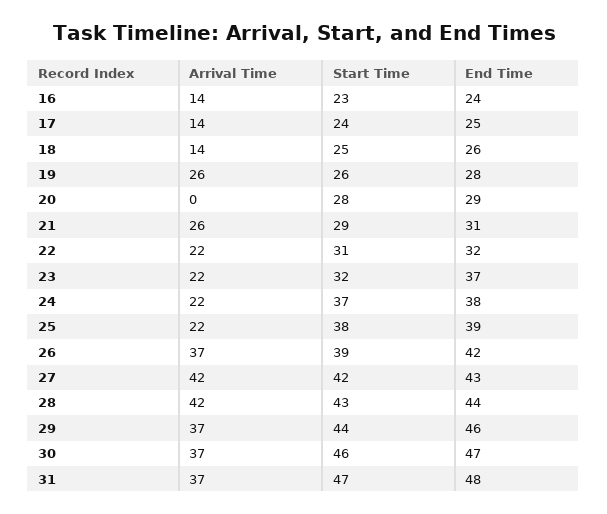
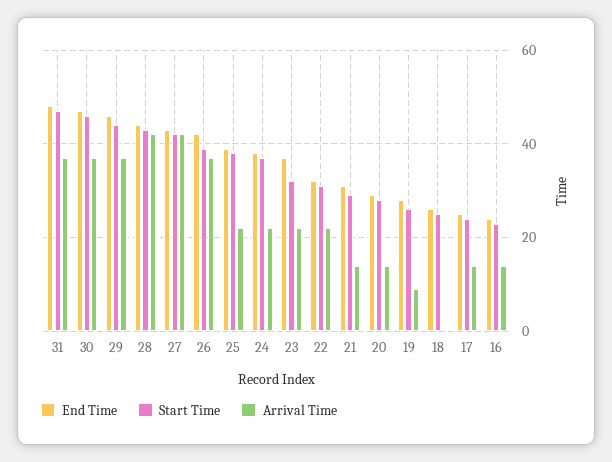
  {
    "Arrival Time": {
      "16": 14,
      "17": 14,
-     "18": 14,
+     "18": 0,
-     "19": 26,
+     "19": 10,
-     "20": 0,
+     "20": 15,
-     "21": 26,
+     "21": 15,
      "22": 22,
      "23": 22,
      "24": 22,
      "25": 22,
      "26": 37,
      "27": 42,
      "28": 42,
      "29": 37,
      "30": 37,
      "31": 37
    },
    "Start Time": {
      "16": 23,
      "17": 24,
      "18": 25,
      "19": 26,
      "20": 28,
      "21": 29,
      "22": 31,
      "23": 32,
      "24": 37,
      "25": 38,
      "26": 39,
      "27": 42,
      "28": 43,
      "29": 44,
      "30": 46,
      "31": 47
    },
    "End Time": {
      "16": 24,
      "17": 25,
      "18": 26,
      "19": 28,
      "20": 29,
      "21": 31,
      "22": 32,
      "23": 37,
      "24": 38,
      "25": 39,
      "26": 42,
      "27": 43,
      "28": 44,
      "29": 46,
      "30": 47,
      "31": 48
    }
  }

